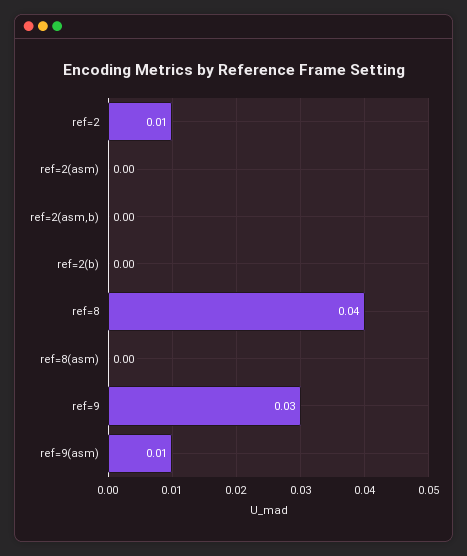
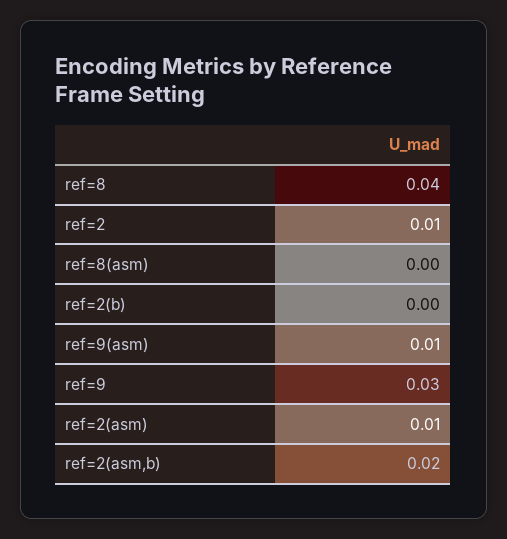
  {
    "ref=2": 0.01,
-   "ref=2(asm)": 0,
+   "ref=2(asm)": 0.01,
-   "ref=2(asm,b)": 0,
+   "ref=2(asm,b)": 0.02,
    "ref=2(b)": 0,
    "ref=8": 0.04,
    "ref=8(asm)": 0,
    "ref=9": 0.03,
    "ref=9(asm)": 0.01
  }

